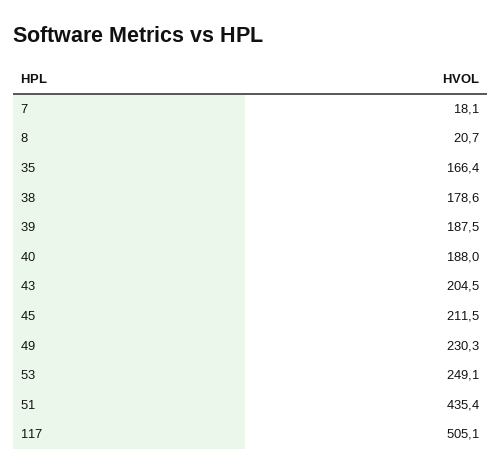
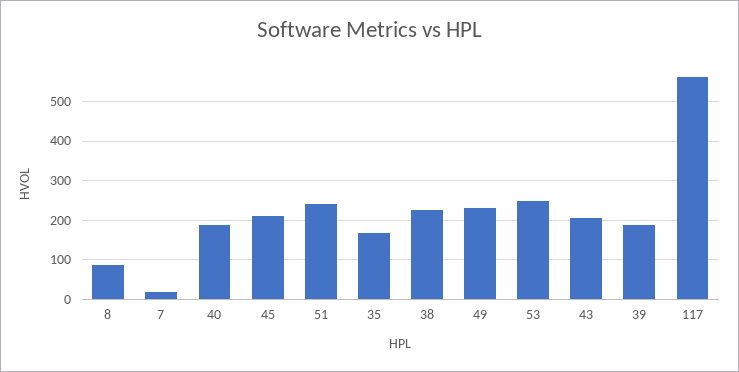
  {
    "7": 18.1,
-   "8": 20.7,
+   "8": 80,
    "35": 166.4,
-   "38": 178.6,
+   "38": 220,
    "39": 187.5,
    "40": 188,
    "43": 204.5,
    "45": 211.5,
    "49": 230.3,
    "53": 249.1,
-   "51": 435.4,
+   "51": 240,
-   "117": 505.1
+   "117": 560
  }

